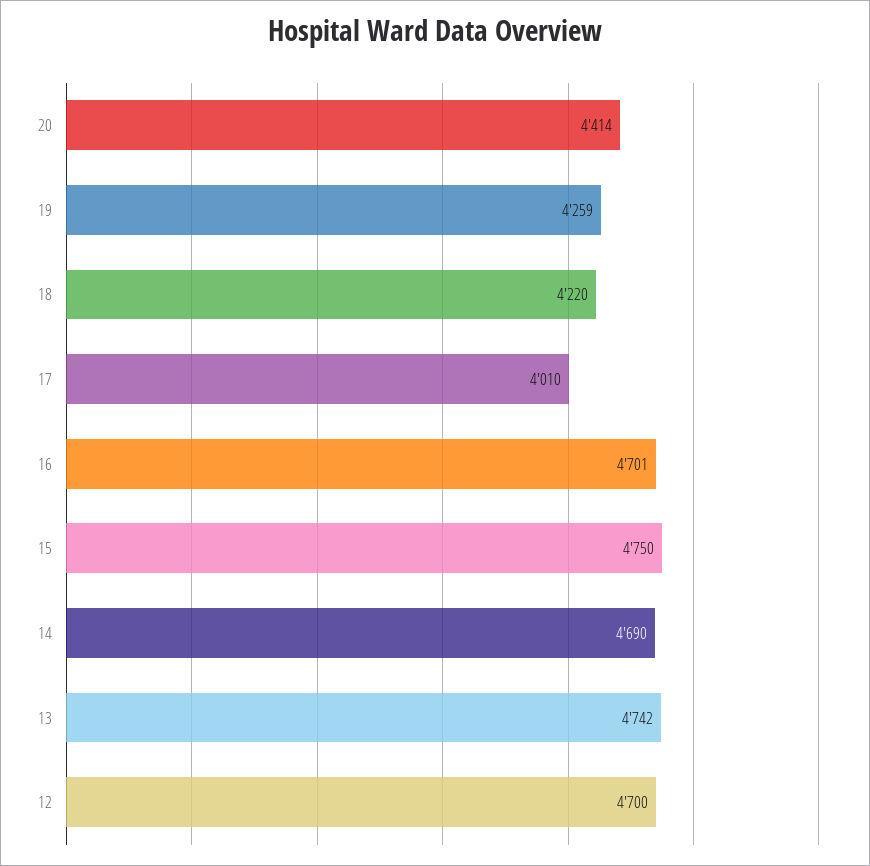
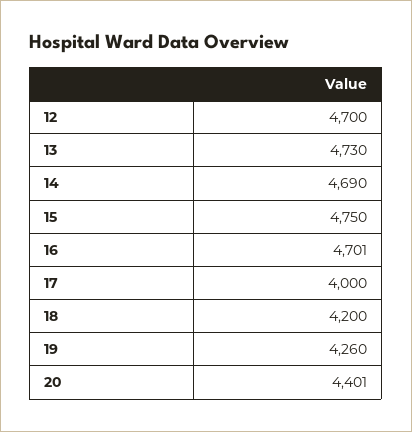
  {
-   "20": 4414,
+   "20": 4401,
-   "19": 4259,
+   "19": 4260,
-   "18": 4220,
+   "18": 4200,
-   "17": 4010,
+   "17": 4000,
    "16": 4701,
    "15": 4750,
    "14": 4690,
-   "13": 4742,
+   "13": 4730,
    "12": 4700
  }

